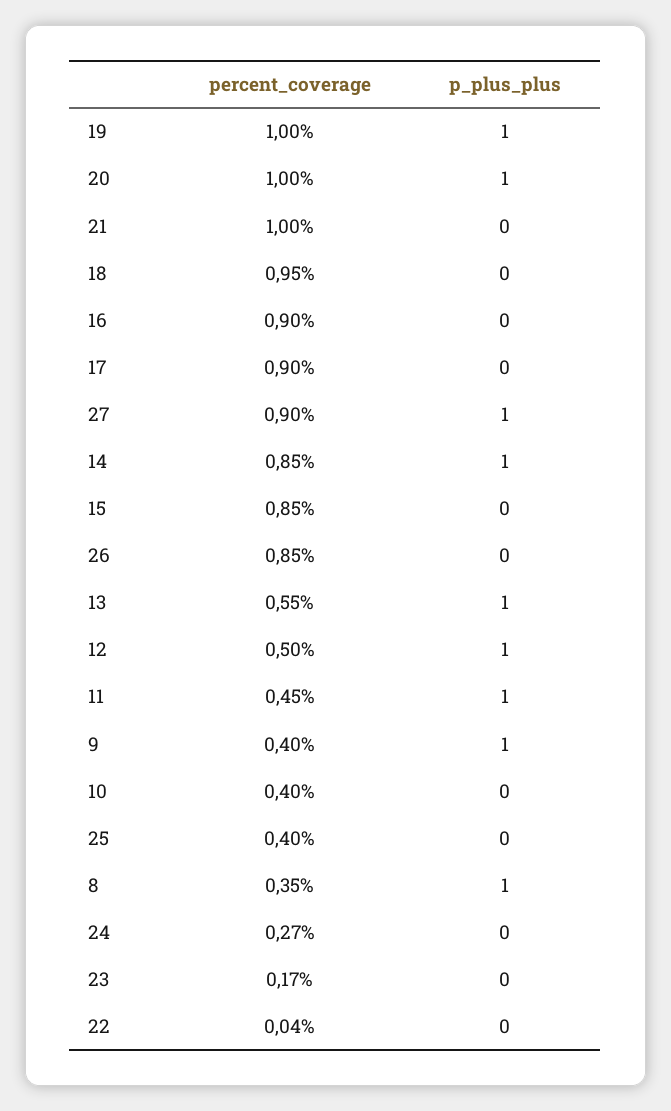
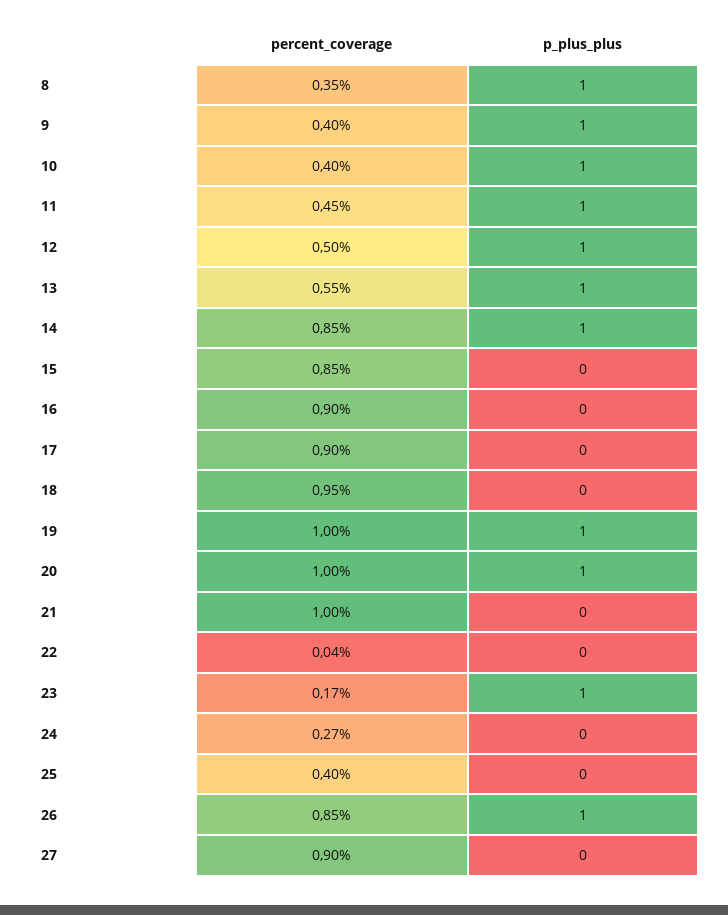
  {
    "percent_coverage": {
      "19": 1,
      "20": 1,
      "21": 1,
      "18": 0.95,
      "16": 0.9,
      "17": 0.9,
      "27": 0.9,
      "14": 0.85,
      "15": 0.85,
      "26": 0.85,
      "13": 0.55,
      "12": 0.5,
      "11": 0.45,
      "9": 0.4,
      "10": 0.4,
      "25": 0.4,
      "8": 0.35,
      "24": 0.27,
      "23": 0.17,
      "22": 0.04
    },
    "p_plus_plus": {
      "19": 1,
      "20": 1,
      "21": 0,
      "18": 0,
      "16": 0,
      "17": 0,
-     "27": 1,
+     "27": 0,
      "14": 1,
      "15": 0,
-     "26": 0,
+     "26": 1,
      "13": 1,
      "12": 1,
      "11": 1,
      "9": 1,
-     "10": 0,
+     "10": 1,
      "25": 0,
      "8": 1,
      "24": 0,
-     "23": 0,
+     "23": 1,
      "22": 0
    }
  }

